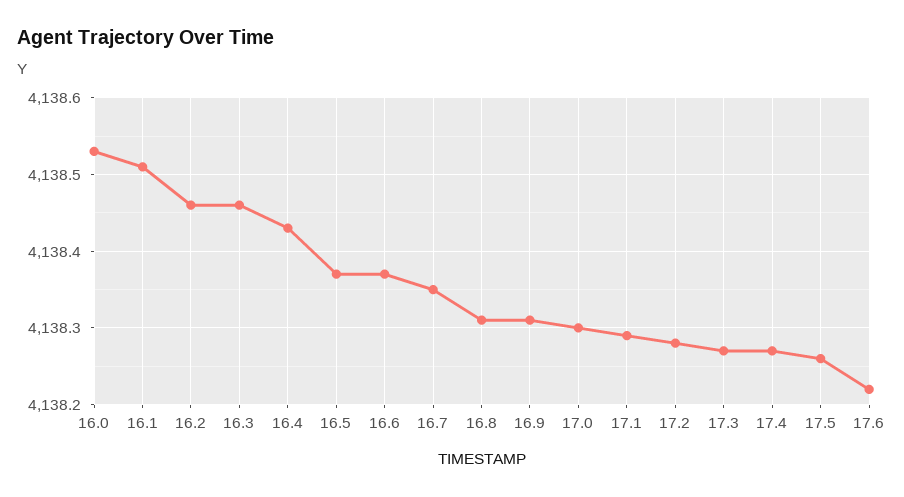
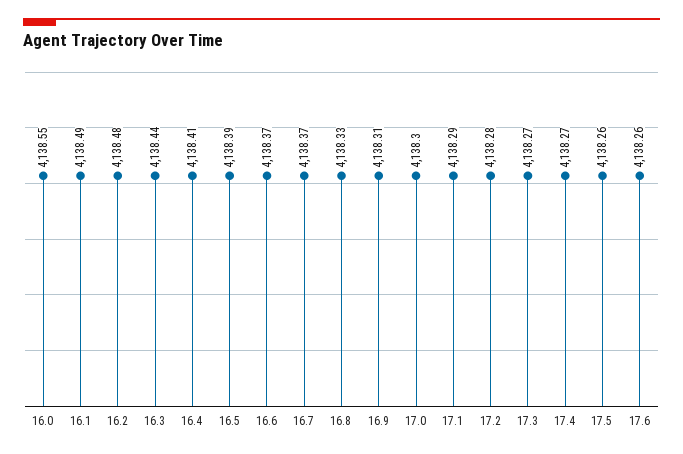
  {
-   "16.0": 4138.53,
+   "16.0": 4138.55,
-   "16.1": 4138.51,
+   "16.1": 4138.49,
-   "16.2": 4138.46,
+   "16.2": 4138.48,
-   "16.3": 4138.46,
+   "16.3": 4138.44,
-   "16.4": 4138.43,
+   "16.4": 4138.41,
-   "16.5": 4138.37,
+   "16.5": 4138.39,
    "16.6": 4138.37,
-   "16.7": 4138.35,
+   "16.7": 4138.37,
-   "16.8": 4138.31,
+   "16.8": 4138.33,
    "16.9": 4138.31,
    "17.0": 4138.3,
    "17.1": 4138.29,
    "17.2": 4138.28,
    "17.3": 4138.27,
    "17.4": 4138.27,
    "17.5": 4138.26,
-   "17.6": 4138.22
+   "17.6": 4138.26
  }

